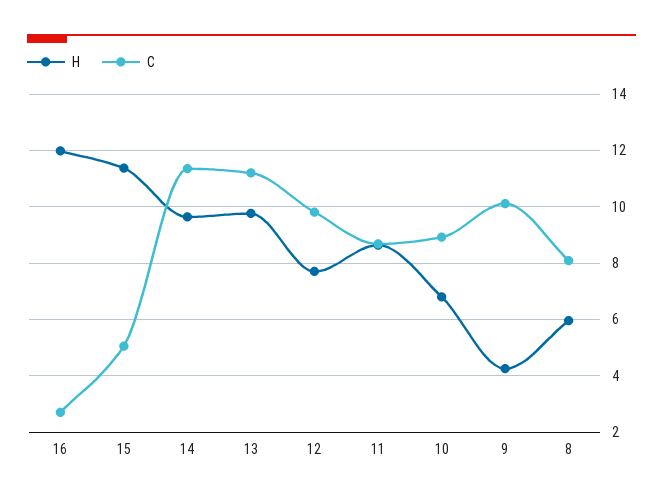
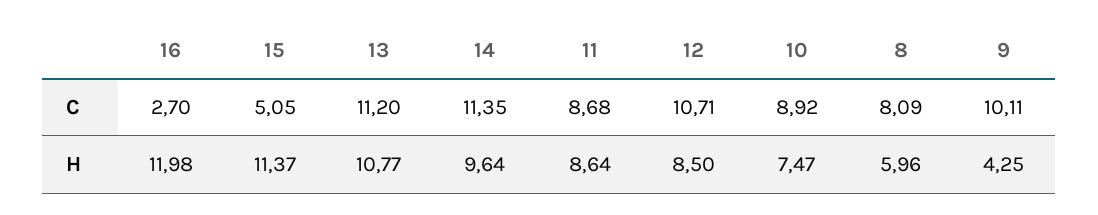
  {
    "H": {
      "16": 11.98,
      "15": 11.37,
      "14": 9.64,
-     "13": 9.75,
+     "13": 10.77,
-     "12": 7.75,
+     "12": 8.5,
      "11": 8.64,
-     "10": 6.75,
+     "10": 7.47,
      "9": 4.25,
      "8": 5.96
    },
    "C": {
      "16": 2.7,
      "15": 5.05,
      "14": 11.35,
      "13": 11.2,
-     "12": 9.75,
+     "12": 10.71,
      "11": 8.68,
      "10": 8.92,
      "9": 10.11,
      "8": 8.09
    }
  }

